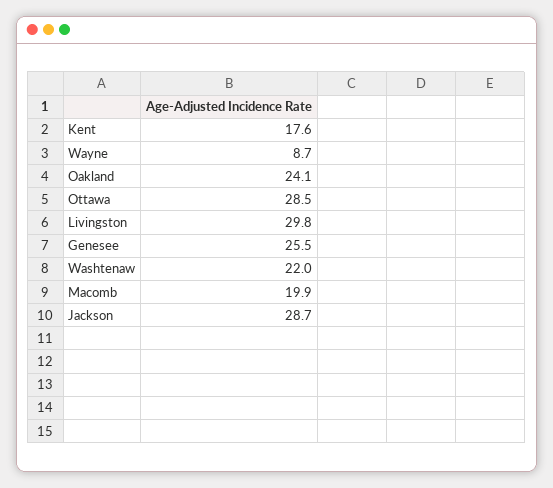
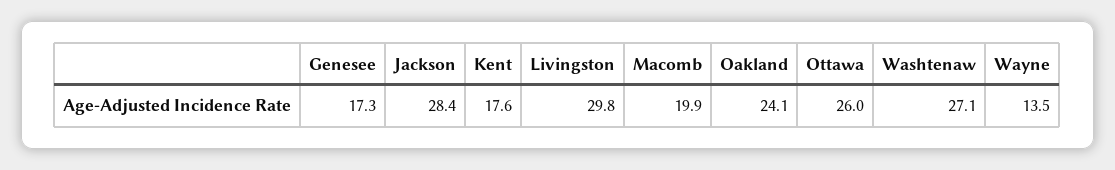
  {
    "Kent": 17.6,
-   "Wayne": 8.7,
+   "Wayne": 13.5,
    "Oakland": 24.1,
-   "Ottawa": 28.5,
+   "Ottawa": 26,
    "Livingston": 29.8,
-   "Genesee": 25.5,
+   "Genesee": 17.3,
-   "Washtenaw": 22,
+   "Washtenaw": 27.1,
    "Macomb": 19.9,
-   "Jackson": 28.7
+   "Jackson": 28.4
  }

